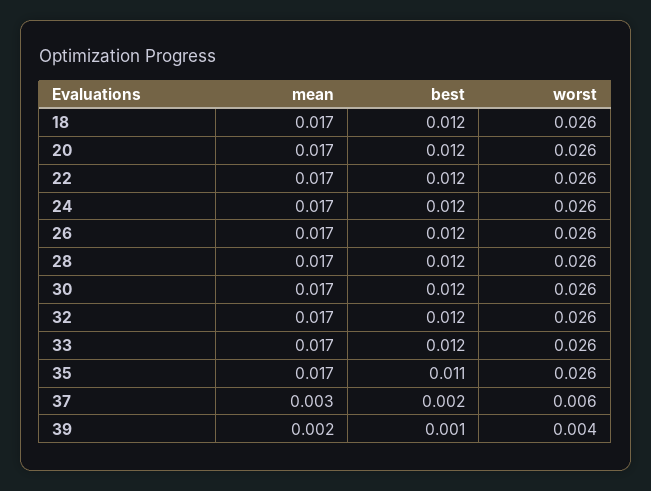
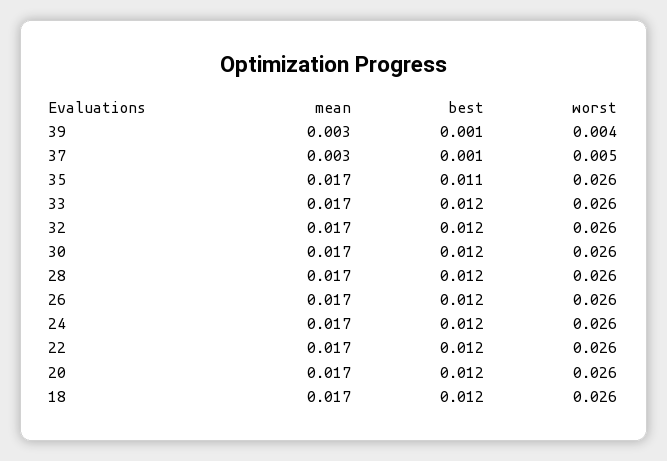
  {
    "mean": {
      "18": 0.017,
      "20": 0.017,
      "22": 0.017,
      "24": 0.017,
      "26": 0.017,
      "28": 0.017,
      "30": 0.017,
      "32": 0.017,
      "33": 0.017,
      "35": 0.017,
      "37": 0.003,
-     "39": 0.002
+     "39": 0.003
    },
    "best": {
      "18": 0.012,
      "20": 0.012,
      "22": 0.012,
      "24": 0.012,
      "26": 0.012,
      "28": 0.012,
      "30": 0.012,
      "32": 0.012,
      "33": 0.012,
      "35": 0.011,
-     "37": 0.002,
+     "37": 0.001,
      "39": 0.001
    },
    "worst": {
      "18": 0.026,
      "20": 0.026,
      "22": 0.026,
      "24": 0.026,
      "26": 0.026,
      "28": 0.026,
      "30": 0.026,
      "32": 0.026,
      "33": 0.026,
      "35": 0.026,
-     "37": 0.006,
+     "37": 0.005,
      "39": 0.004
    }
  }

